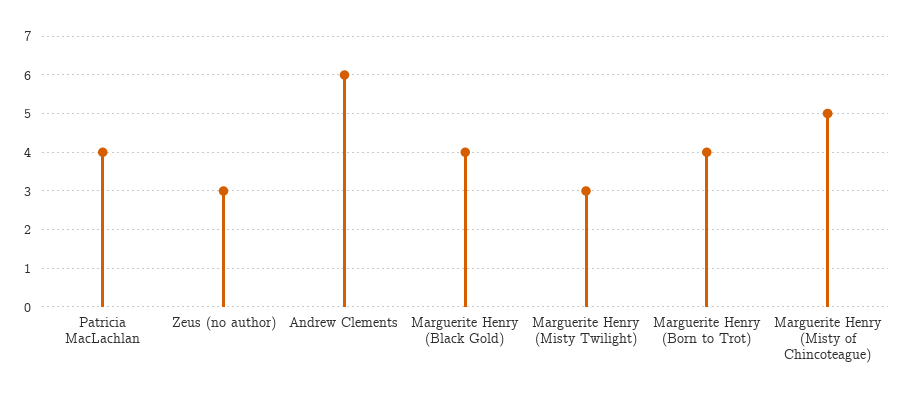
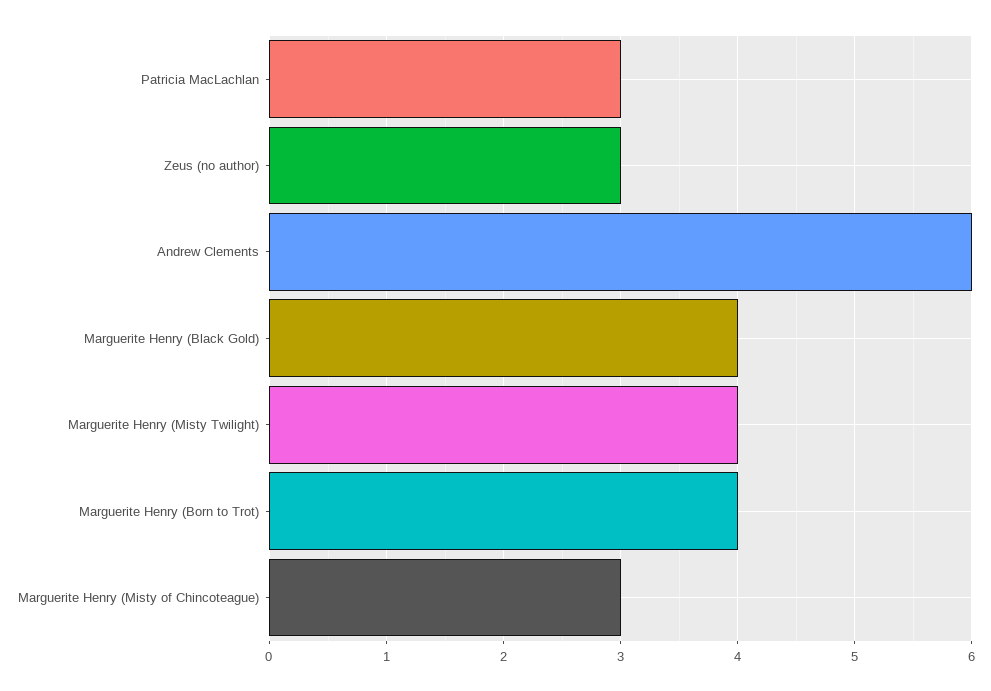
  {
-   "Patricia MacLachlan": 4,
+   "Patricia MacLachlan": 3,
    "Zeus (no author)": 3,
    "Andrew Clements": 6,
    "Marguerite Henry (Black Gold)": 4,
-   "Marguerite Henry (Misty Twilight)": 3,
+   "Marguerite Henry (Misty Twilight)": 4,
    "Marguerite Henry (Born to Trot)": 4,
-   "Marguerite Henry (Misty of Chincoteague)": 5
+   "Marguerite Henry (Misty of Chincoteague)": 3
  }

